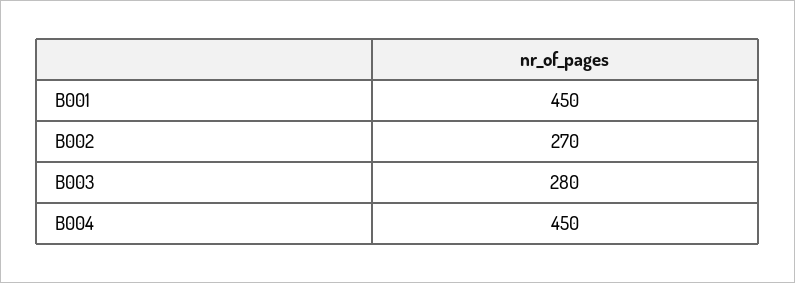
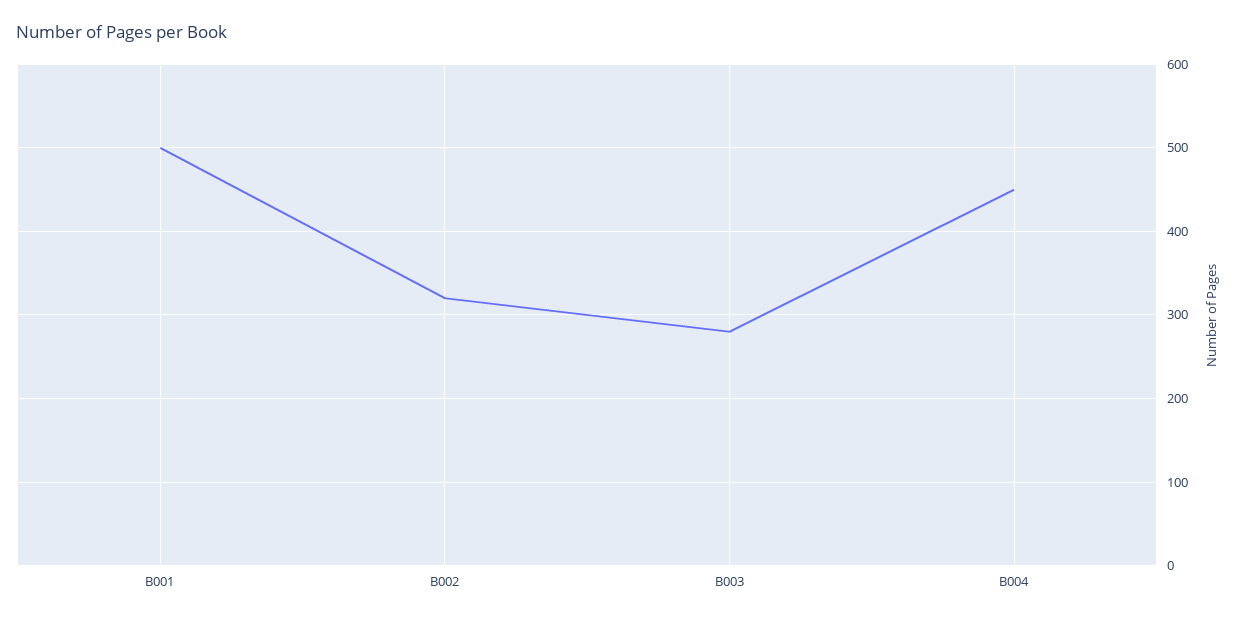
  {
-   "B001": 450,
+   "B001": 500,
-   "B002": 270,
+   "B002": 320,
    "B003": 280,
    "B004": 450
  }

